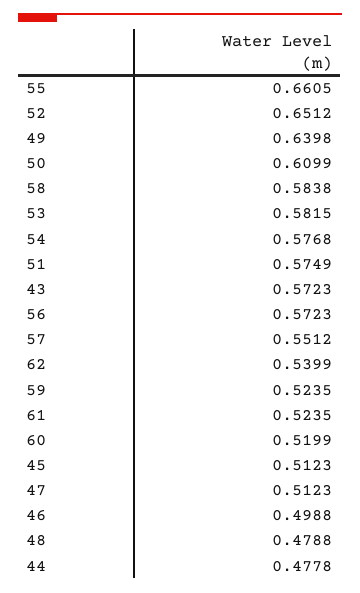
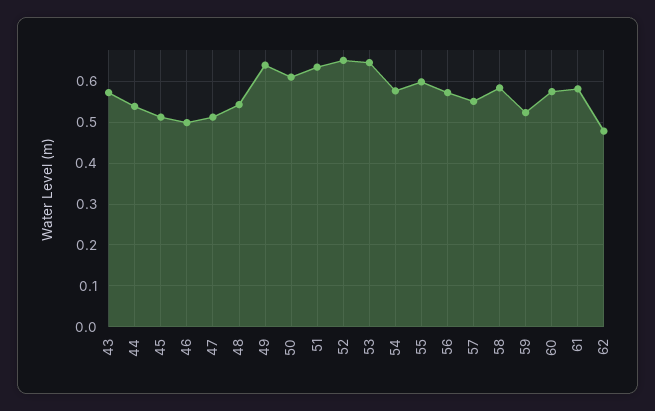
  {
-   "55": 0.6605,
+   "55": 0.6,
    "52": 0.6512,
    "49": 0.6398,
    "50": 0.6099,
    "58": 0.5838,
-   "53": 0.5815,
+   "53": 0.64,
    "54": 0.5768,
-   "51": 0.5749,
+   "51": 0.64,
    "43": 0.5723,
    "56": 0.5723,
    "57": 0.5512,
-   "62": 0.5399,
+   "62": 0.48,
    "59": 0.5235,
-   "61": 0.5235,
+   "61": 0.58,
-   "60": 0.5199,
+   "60": 0.58,
    "45": 0.5123,
    "47": 0.5123,
    "46": 0.4988,
-   "48": 0.4788,
+   "48": 0.54,
-   "44": 0.4778
+   "44": 0.54
  }

